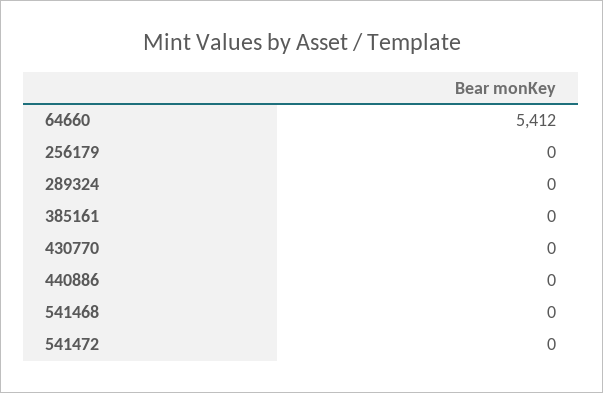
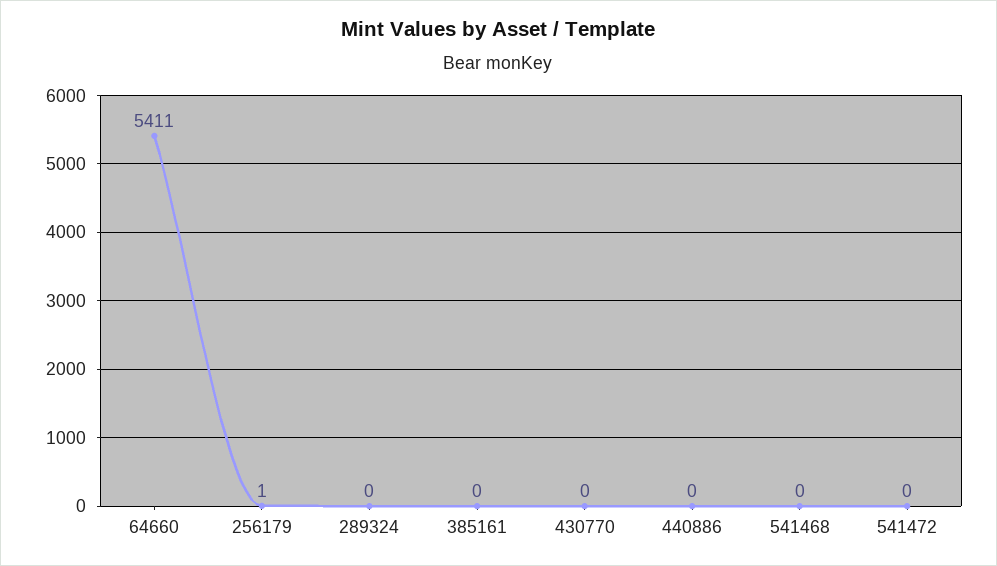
  {
-   "64660": 5412,
+   "64660": 5411,
-   "256179": 0,
+   "256179": 1,
    "289324": 0,
    "385161": 0,
    "430770": 0,
    "440886": 0,
    "541468": 0,
    "541472": 0
  }

